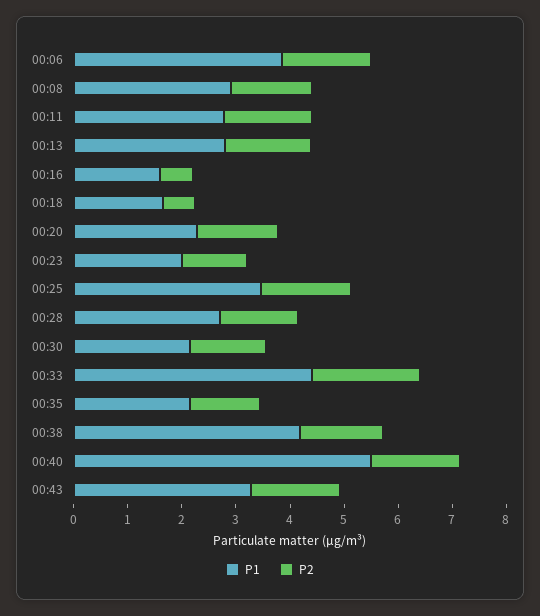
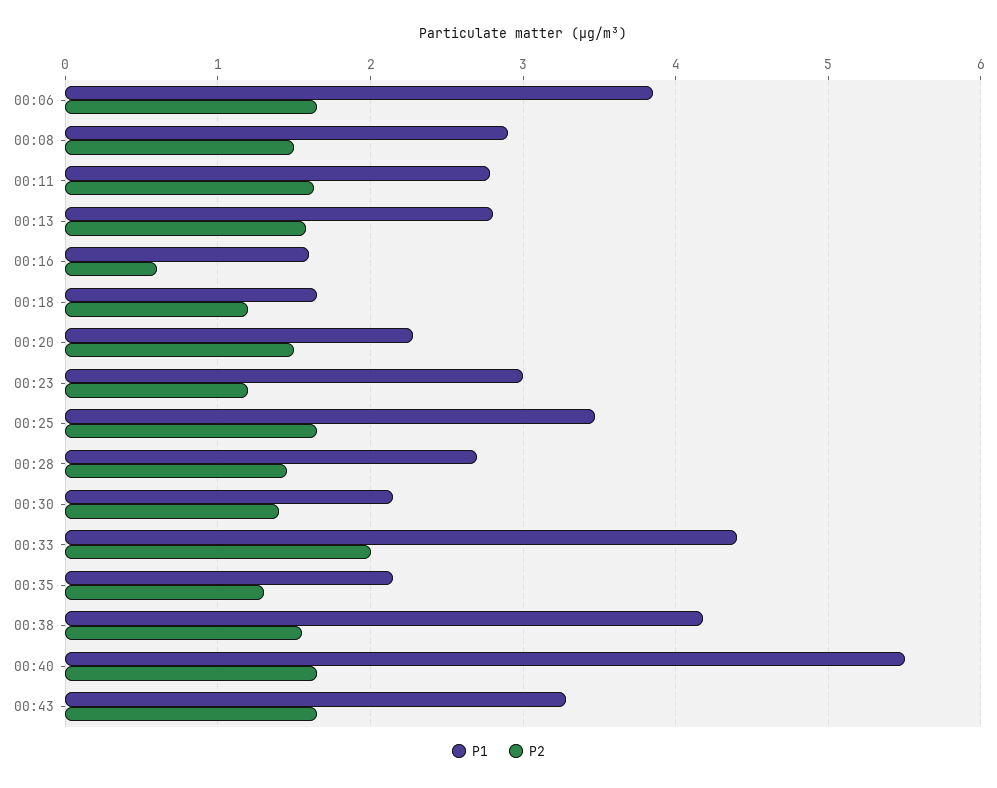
  {
    "P1": {
      "00:06": 3.9,
      "00:08": 2.9,
      "00:11": 2.8,
      "00:13": 2.8,
      "00:16": 1.6,
      "00:18": 1.7,
      "00:20": 2.3,
-     "00:23": 2,
+     "00:23": 3,
      "00:25": 3.5,
      "00:28": 2.7,
      "00:30": 2.2,
      "00:33": 4.4,
      "00:35": 2.2,
      "00:38": 4.2,
      "00:40": 5.5,
      "00:43": 3.3
    },
    "P2": {
      "00:06": 1.7,
      "00:08": 1.5,
      "00:11": 1.6,
      "00:13": 1.6,
      "00:16": 0.6,
-     "00:18": 0.6,
+     "00:18": 1.2,
      "00:20": 1.5,
      "00:23": 1.2,
      "00:25": 1.7,
      "00:28": 1.5,
      "00:30": 1.4,
      "00:33": 2,
      "00:35": 1.3,
      "00:38": 1.6,
      "00:40": 1.7,
      "00:43": 1.7
    }
  }

